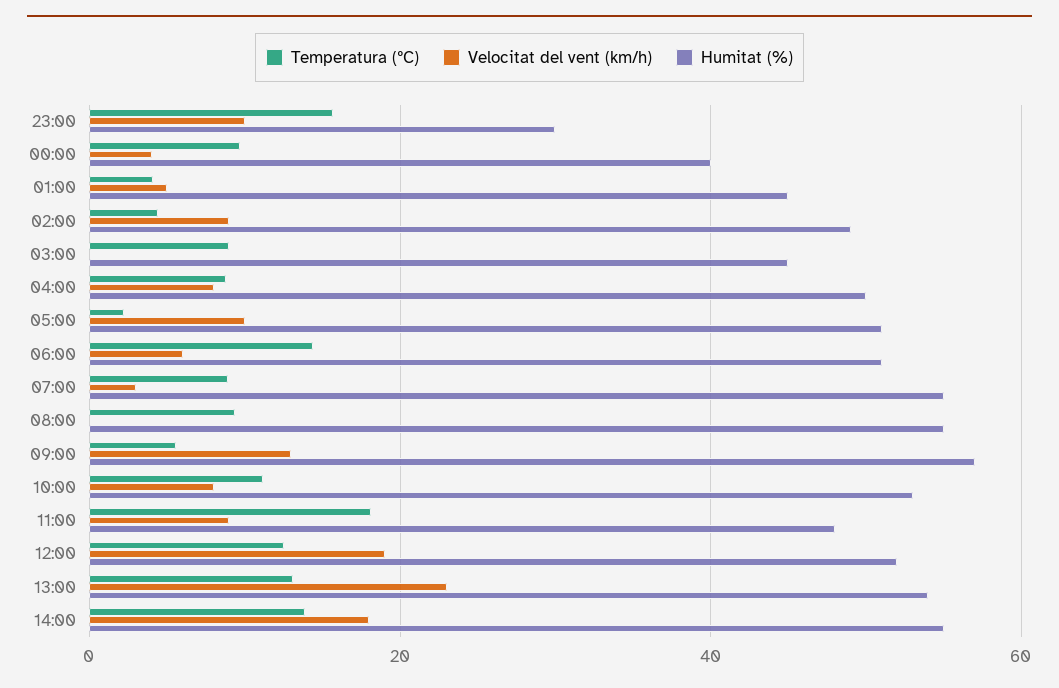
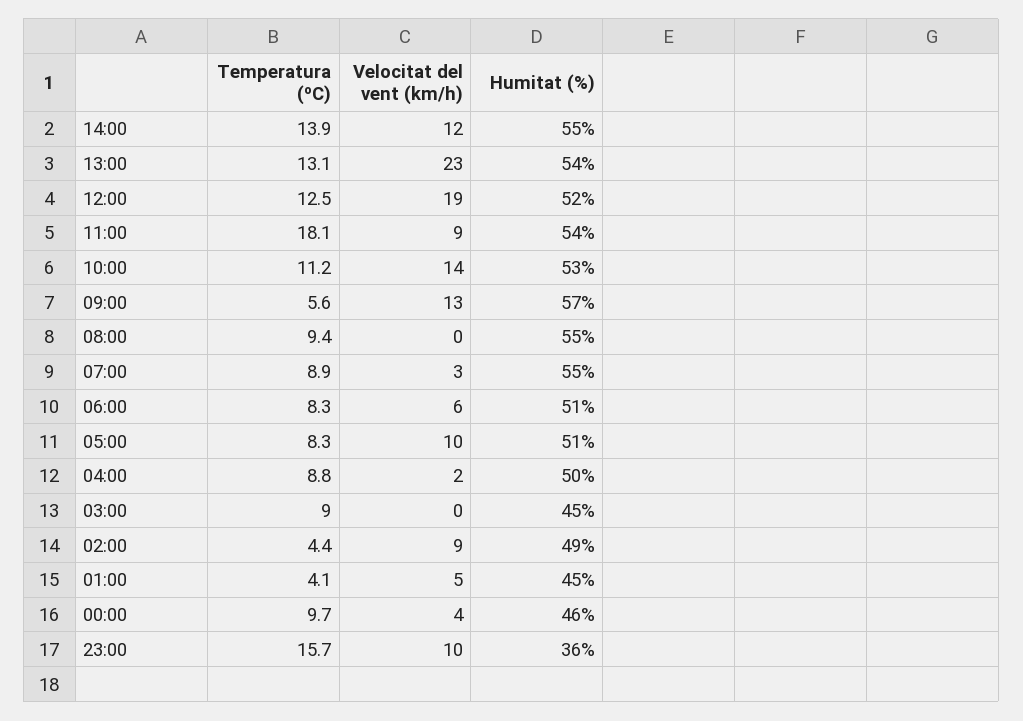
  {
    "Temperatura (ºC)": {
      "23:00": 15.7,
      "00:00": 9.7,
      "01:00": 4.1,
      "02:00": 4.4,
      "03:00": 9,
      "04:00": 8.8,
-     "05:00": 2,
+     "05:00": 8.3,
-     "06:00": 14,
+     "06:00": 8.3,
      "07:00": 8.9,
      "08:00": 9.4,
      "09:00": 5.6,
      "10:00": 11.2,
      "11:00": 18.1,
      "12:00": 12.5,
      "13:00": 13.1,
      "14:00": 13.9
    },
    "Velocitat del vent (km/h)": {
      "23:00": 10,
      "00:00": 4,
      "01:00": 5,
      "02:00": 9,
      "03:00": 0,
-     "04:00": 8,
+     "04:00": 2,
      "05:00": 10,
      "06:00": 6,
      "07:00": 3,
      "08:00": 0,
      "09:00": 13,
-     "10:00": 8,
+     "10:00": 14,
      "11:00": 9,
      "12:00": 19,
      "13:00": 23,
-     "14:00": 18
+     "14:00": 12
    },
    "Humitat (%)": {
-     "23:00": 30,
+     "23:00": 36,
-     "00:00": 40,
+     "00:00": 46,
      "01:00": 45,
      "02:00": 49,
      "03:00": 45,
      "04:00": 50,
      "05:00": 51,
      "06:00": 51,
      "07:00": 55,
      "08:00": 55,
      "09:00": 57,
      "10:00": 53,
-     "11:00": 48,
+     "11:00": 54,
      "12:00": 52,
      "13:00": 54,
      "14:00": 55
    }
  }

